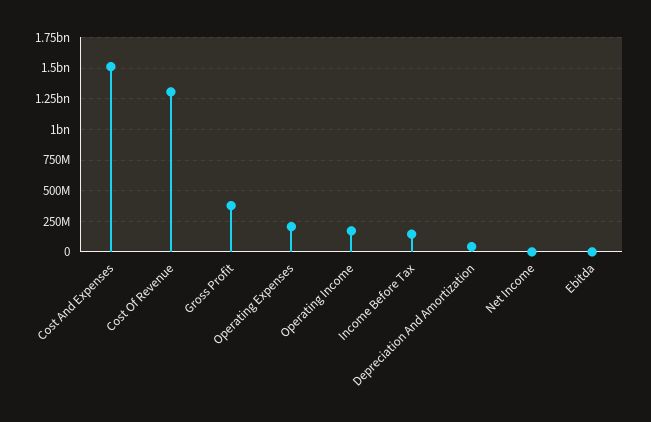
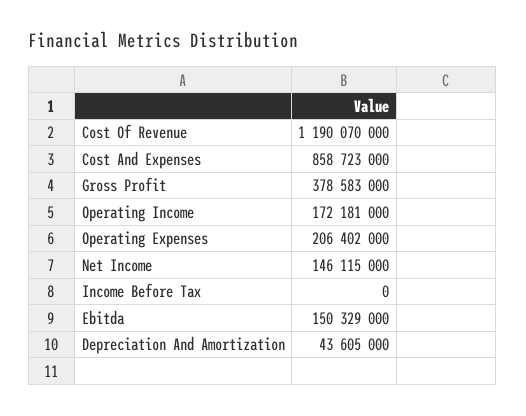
  {
-   "Cost And Expenses": 1500000000,
+   "Cost And Expenses": 858723000,
-   "Cost Of Revenue": 1300000000,
+   "Cost Of Revenue": 1190070000,
    "Gross Profit": 378583000,
    "Operating Expenses": 206402000,
    "Operating Income": 172181000,
-   "Income Before Tax": 150000000,
+   "Income Before Tax": 0,
    "Depreciation And Amortization": 43605000,
-   "Net Income": 0,
+   "Net Income": 146115000,
-   "Ebitda": 0
+   "Ebitda": 150329000
  }

